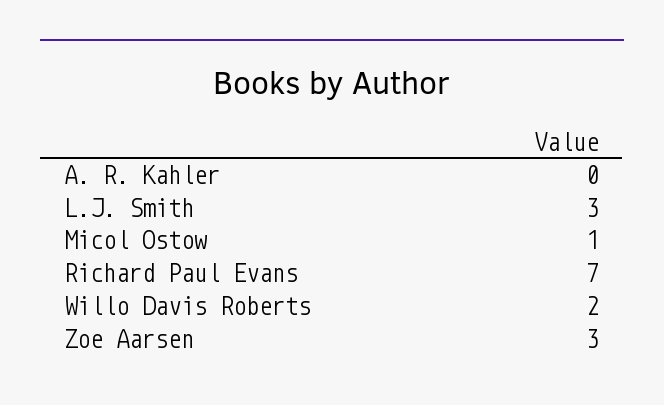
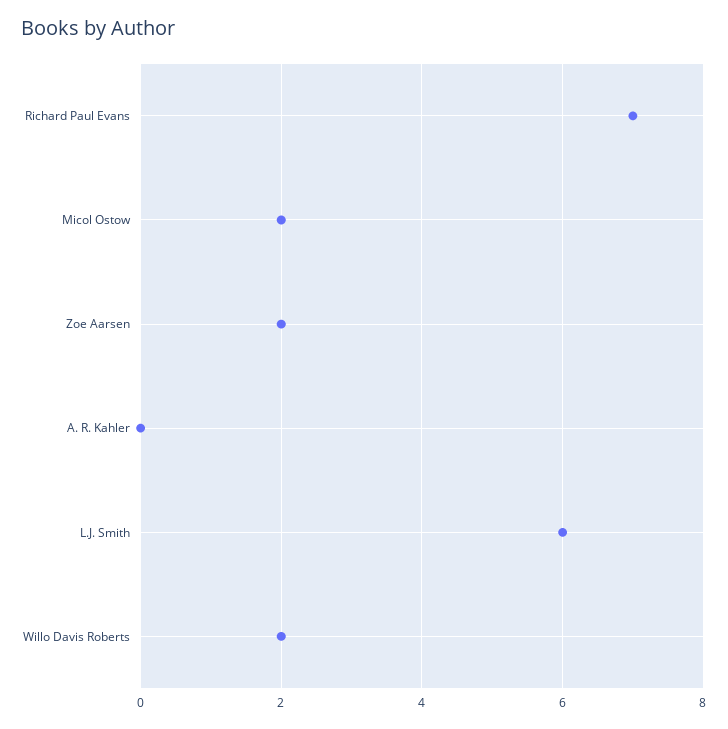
  {
    "A. R. Kahler": 0,
-   "L.J. Smith": 3,
+   "L.J. Smith": 6,
-   "Micol Ostow": 1,
+   "Micol Ostow": 2,
    "Richard Paul Evans": 7,
    "Willo Davis Roberts": 2,
-   "Zoe Aarsen": 3
+   "Zoe Aarsen": 2
  }

